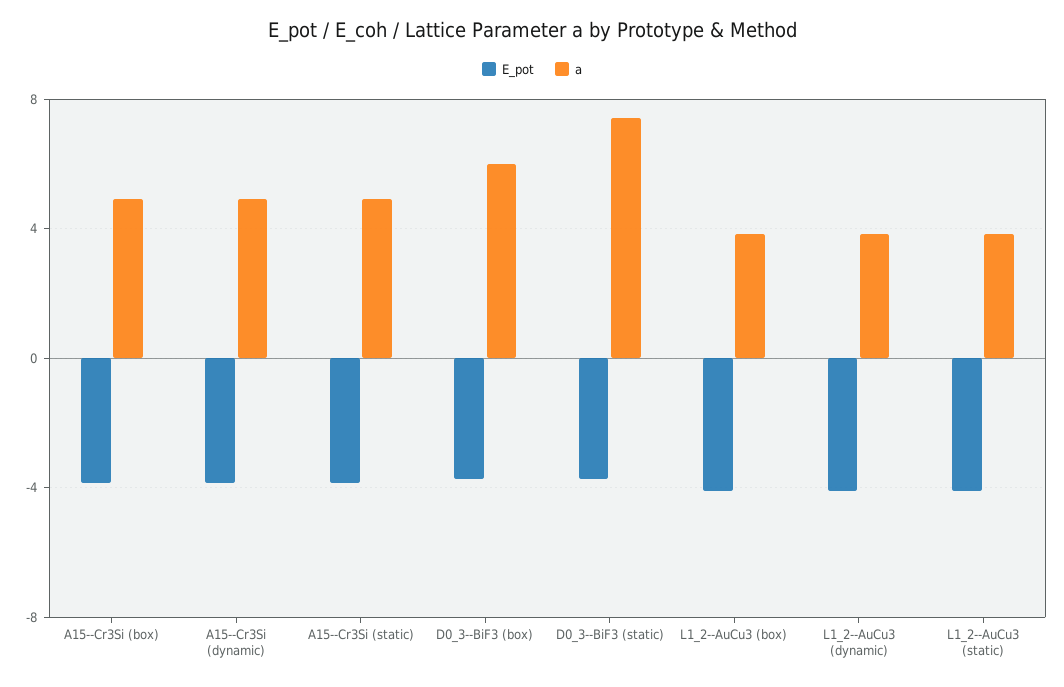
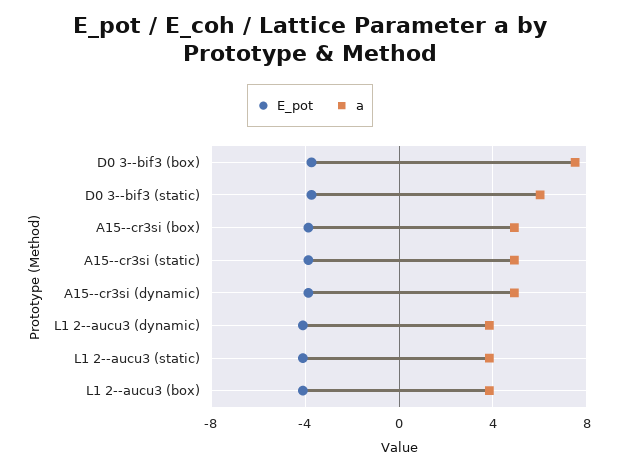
  {
    "E_pot": {
      "A15--Cr3Si (box)": -4,
      "A15--Cr3Si (dynamic)": -4,
      "A15--Cr3Si (static)": -4,
      "D0_3--BiF3 (box)": -3.5,
      "D0_3--BiF3 (static)": -3.5,
      "L1_2--AuCu3 (box)": -4,
      "L1_2--AuCu3 (dynamic)": -4,
      "L1_2--AuCu3 (static)": -4
    },
    "a": {
      "A15--Cr3Si (box)": 5,
      "A15--Cr3Si (dynamic)": 5,
      "A15--Cr3Si (static)": 5,
-     "D0_3--BiF3 (box)": 6,
+     "D0_3--BiF3 (box)": 7.5,
-     "D0_3--BiF3 (static)": 7.5,
+     "D0_3--BiF3 (static)": 6,
      "L1_2--AuCu3 (box)": 4,
      "L1_2--AuCu3 (dynamic)": 4,
      "L1_2--AuCu3 (static)": 4
    }
  }

